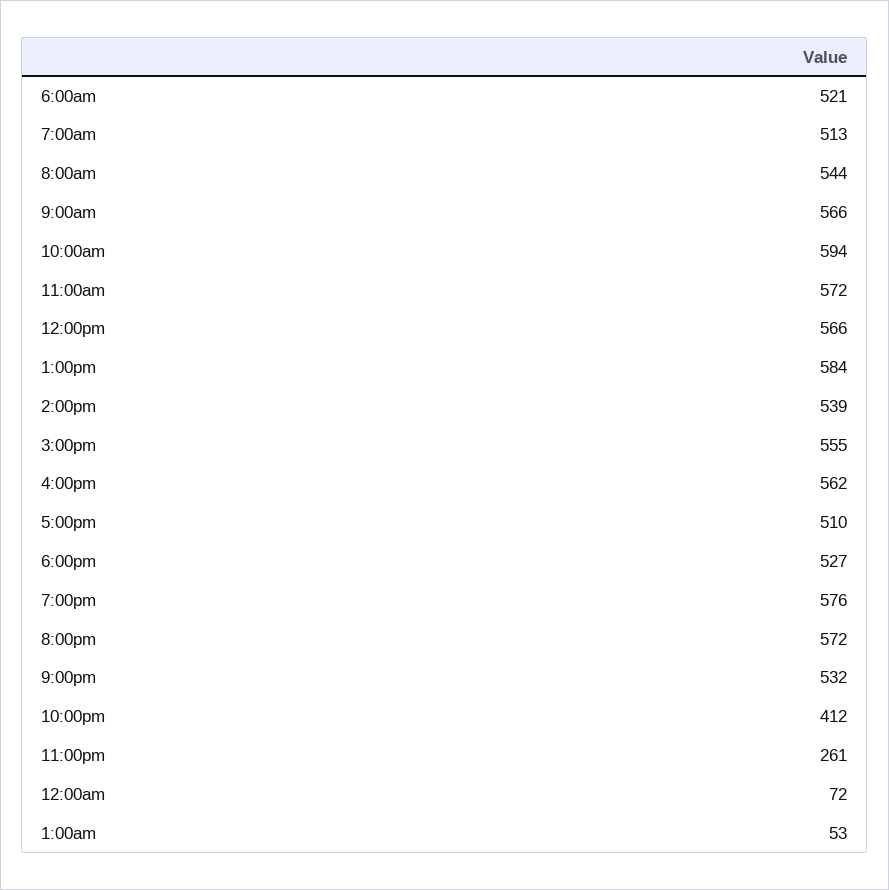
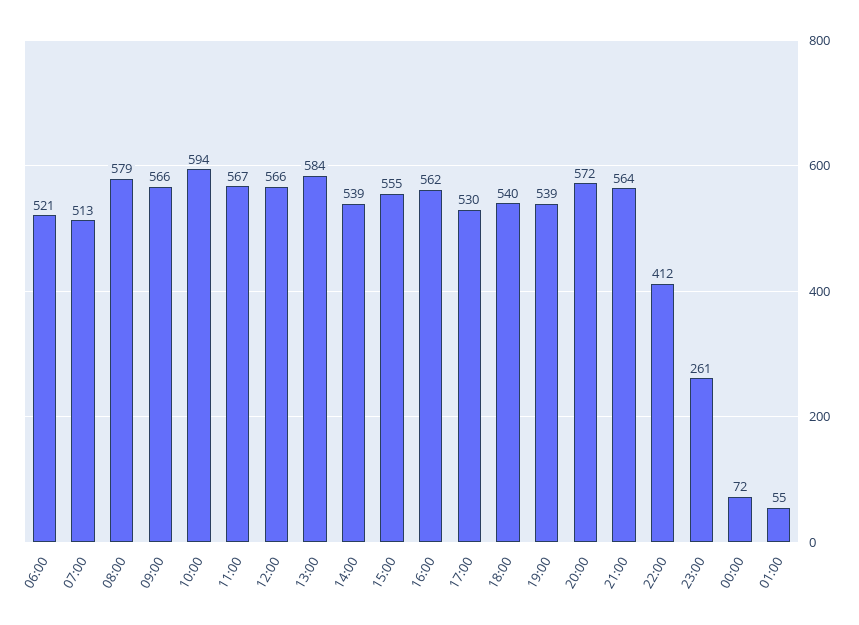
  {
    "6:00am": 521,
    "7:00am": 513,
-   "8:00am": 544,
+   "8:00am": 579,
    "9:00am": 566,
    "10:00am": 594,
-   "11:00am": 572,
+   "11:00am": 567,
    "12:00pm": 566,
    "1:00pm": 584,
    "2:00pm": 539,
    "3:00pm": 555,
    "4:00pm": 562,
-   "5:00pm": 510,
+   "5:00pm": 530,
-   "6:00pm": 527,
+   "6:00pm": 540,
-   "7:00pm": 576,
+   "7:00pm": 539,
    "8:00pm": 572,
-   "9:00pm": 532,
+   "9:00pm": 564,
    "10:00pm": 412,
    "11:00pm": 261,
    "12:00am": 72,
-   "1:00am": 53
+   "1:00am": 55
  }

